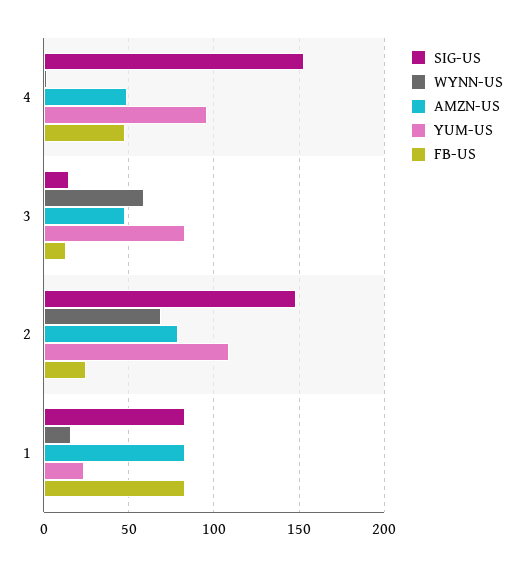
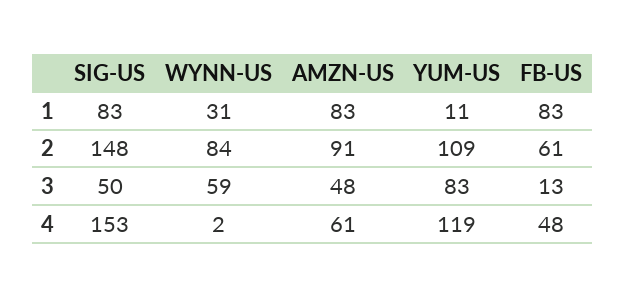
  {
    "SIG-US": {
      "4": 153,
-     "3": 15,
+     "3": 50,
      "2": 148,
      "1": 83
    },
    "WYNN-US": {
      "4": 2,
      "3": 59,
-     "2": 70,
+     "2": 84,
-     "1": 15
+     "1": 31
    },
    "AMZN-US": {
-     "4": 50,
+     "4": 61,
      "3": 48,
-     "2": 80,
+     "2": 91,
      "1": 83
    },
    "YUM-US": {
-     "4": 95,
+     "4": 119,
      "3": 83,
      "2": 109,
-     "1": 25
+     "1": 11
    },
    "FB-US": {
      "4": 48,
      "3": 13,
-     "2": 25,
+     "2": 61,
      "1": 83
    }
  }

